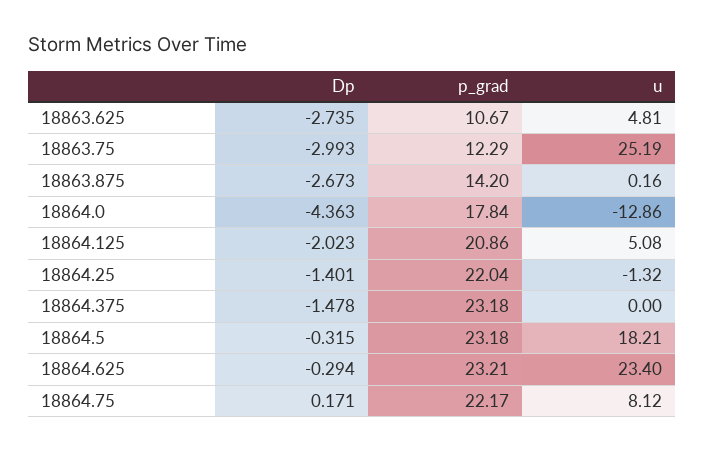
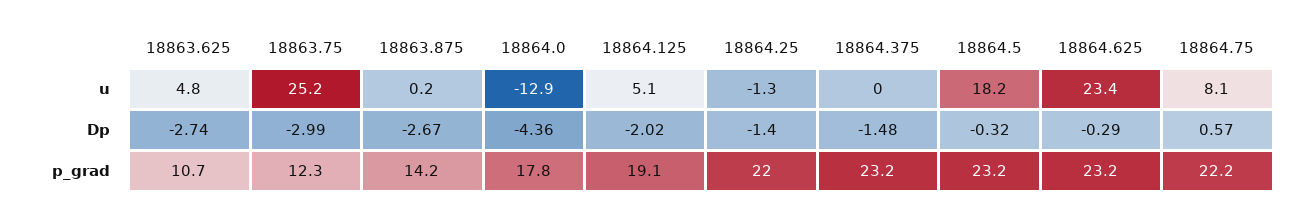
  {
    "Dp": {
      "18863.625": -2.735,
      "18863.75": -2.993,
      "18863.875": -2.673,
      "18864.0": -4.363,
      "18864.125": -2.023,
      "18864.25": -1.401,
      "18864.375": -1.478,
      "18864.5": -0.315,
      "18864.625": -0.294,
-     "18864.75": 0.171
+     "18864.75": 0.57
    },
    "p_grad": {
      "18863.625": 10.67,
      "18863.75": 12.29,
      "18863.875": 14.2,
      "18864.0": 17.84,
-     "18864.125": 20.86,
+     "18864.125": 19.1,
      "18864.25": 22.04,
      "18864.375": 23.18,
      "18864.5": 23.18,
      "18864.625": 23.21,
      "18864.75": 22.17
    },
    "u": {
      "18863.625": 4.81,
      "18863.75": 25.19,
      "18863.875": 0.16,
      "18864.0": -12.86,
      "18864.125": 5.08,
      "18864.25": -1.32,
      "18864.375": 0,
      "18864.5": 18.21,
      "18864.625": 23.4,
      "18864.75": 8.12
    }
  }

